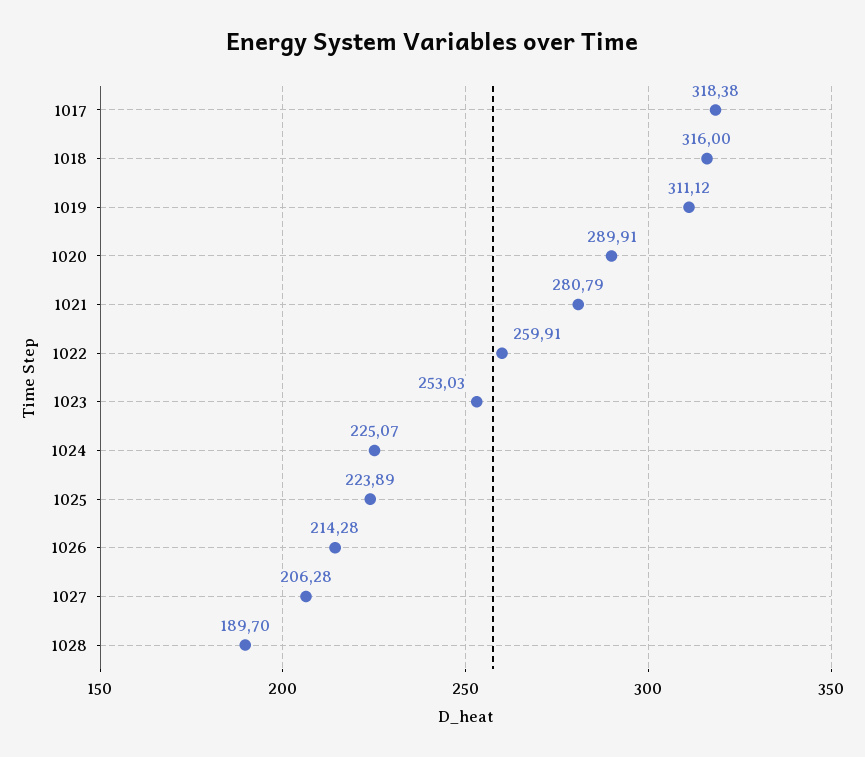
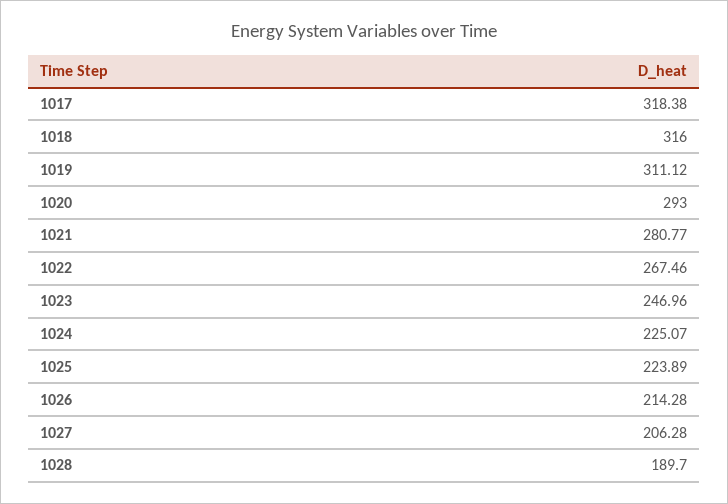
  {
    "1017": 318.38,
    "1018": 316,
    "1019": 311.12,
-   "1020": 289.91,
+   "1020": 293,
-   "1021": 280.79,
+   "1021": 280.77,
-   "1022": 259.91,
+   "1022": 267.46,
-   "1023": 253.03,
+   "1023": 246.96,
    "1024": 225.07,
    "1025": 223.89,
    "1026": 214.28,
    "1027": 206.28,
    "1028": 189.7
  }

